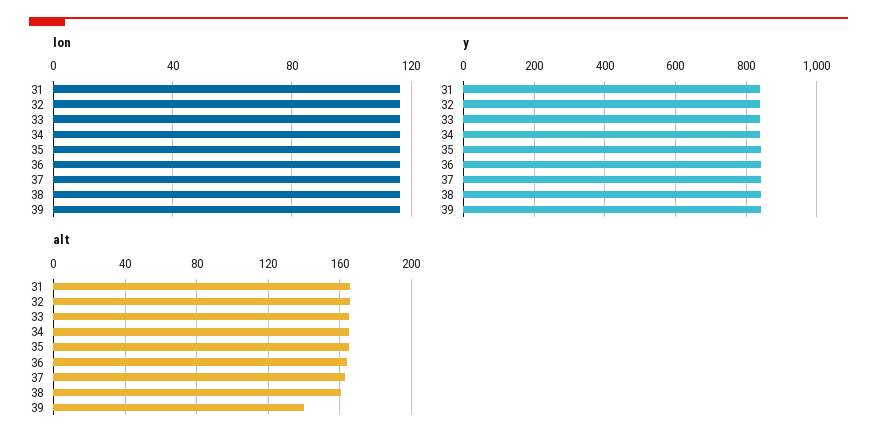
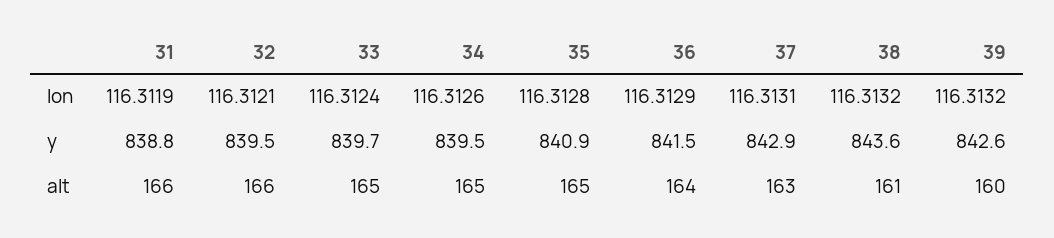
  {
    "lon": {
      "31": 116.3119,
      "32": 116.3121,
      "33": 116.3124,
      "34": 116.3126,
      "35": 116.3128,
      "36": 116.3129,
      "37": 116.3131,
      "38": 116.3132,
      "39": 116.3132
    },
    "y": {
      "31": 838.8,
      "32": 839.5,
      "33": 839.7,
      "34": 839.5,
      "35": 840.9,
      "36": 841.5,
      "37": 842.9,
      "38": 843.6,
      "39": 842.6
    },
    "alt": {
      "31": 166,
      "32": 166,
      "33": 165,
      "34": 165,
      "35": 165,
      "36": 164,
      "37": 163,
      "38": 161,
-     "39": 140
+     "39": 160
    }
  }

